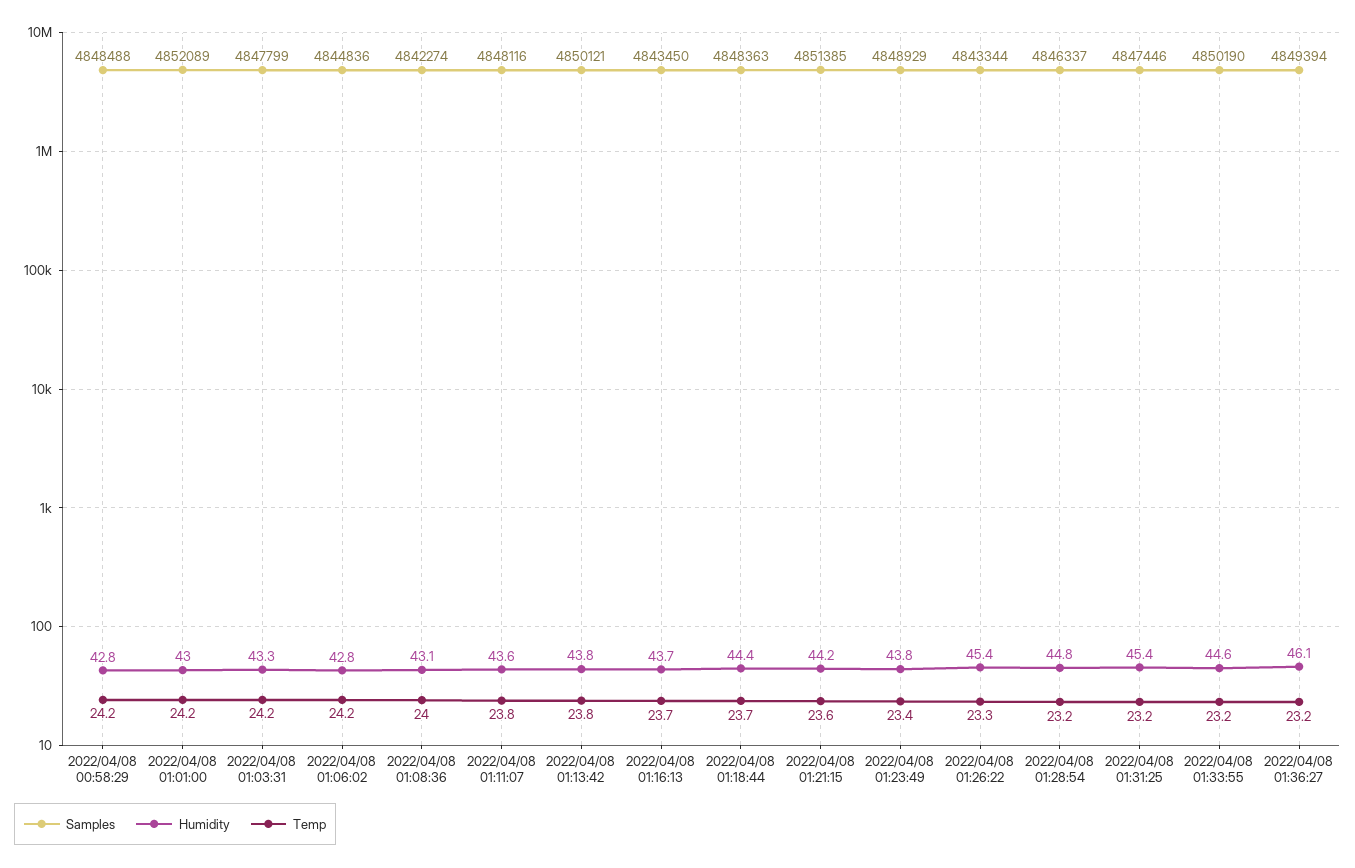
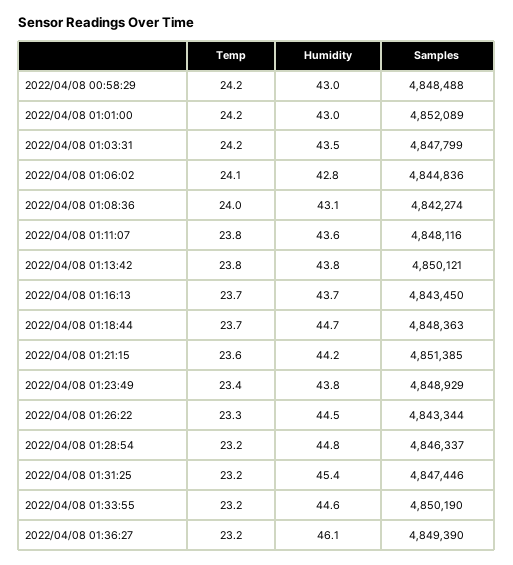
  {
    "Samples": {
      "2022/04/08 00:58:29": 4848488,
      "2022/04/08 01:01:00": 4852089,
      "2022/04/08 01:03:31": 4847799,
      "2022/04/08 01:06:02": 4844836,
      "2022/04/08 01:08:36": 4842274,
      "2022/04/08 01:11:07": 4848116,
      "2022/04/08 01:13:42": 4850121,
      "2022/04/08 01:16:13": 4843450,
      "2022/04/08 01:18:44": 4848363,
      "2022/04/08 01:21:15": 4851385,
      "2022/04/08 01:23:49": 4848929,
      "2022/04/08 01:26:22": 4843344,
      "2022/04/08 01:28:54": 4846337,
      "2022/04/08 01:31:25": 4847446,
      "2022/04/08 01:33:55": 4850190,
-     "2022/04/08 01:36:27": 4849394
+     "2022/04/08 01:36:27": 4849390
    },
    "Humidity": {
-     "2022/04/08 00:58:29": 42.8,
+     "2022/04/08 00:58:29": 43,
      "2022/04/08 01:01:00": 43,
-     "2022/04/08 01:03:31": 43.3,
+     "2022/04/08 01:03:31": 43.5,
      "2022/04/08 01:06:02": 42.8,
      "2022/04/08 01:08:36": 43.1,
      "2022/04/08 01:11:07": 43.6,
      "2022/04/08 01:13:42": 43.8,
      "2022/04/08 01:16:13": 43.7,
-     "2022/04/08 01:18:44": 44.4,
+     "2022/04/08 01:18:44": 44.7,
      "2022/04/08 01:21:15": 44.2,
      "2022/04/08 01:23:49": 43.8,
-     "2022/04/08 01:26:22": 45.4,
+     "2022/04/08 01:26:22": 44.5,
      "2022/04/08 01:28:54": 44.8,
      "2022/04/08 01:31:25": 45.4,
      "2022/04/08 01:33:55": 44.6,
      "2022/04/08 01:36:27": 46.1
    },
    "Temp": {
      "2022/04/08 00:58:29": 24.2,
      "2022/04/08 01:01:00": 24.2,
      "2022/04/08 01:03:31": 24.2,
-     "2022/04/08 01:06:02": 24.2,
+     "2022/04/08 01:06:02": 24.1,
      "2022/04/08 01:08:36": 24,
      "2022/04/08 01:11:07": 23.8,
      "2022/04/08 01:13:42": 23.8,
      "2022/04/08 01:16:13": 23.7,
      "2022/04/08 01:18:44": 23.7,
      "2022/04/08 01:21:15": 23.6,
      "2022/04/08 01:23:49": 23.4,
      "2022/04/08 01:26:22": 23.3,
      "2022/04/08 01:28:54": 23.2,
      "2022/04/08 01:31:25": 23.2,
      "2022/04/08 01:33:55": 23.2,
      "2022/04/08 01:36:27": 23.2
    }
  }

